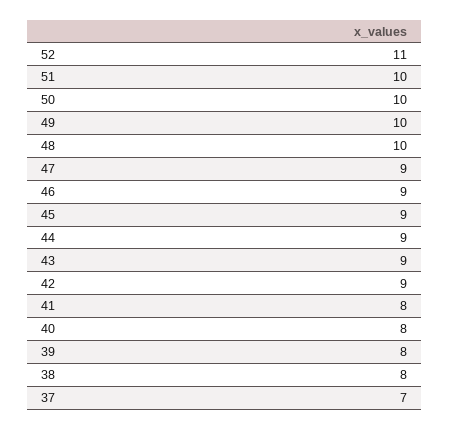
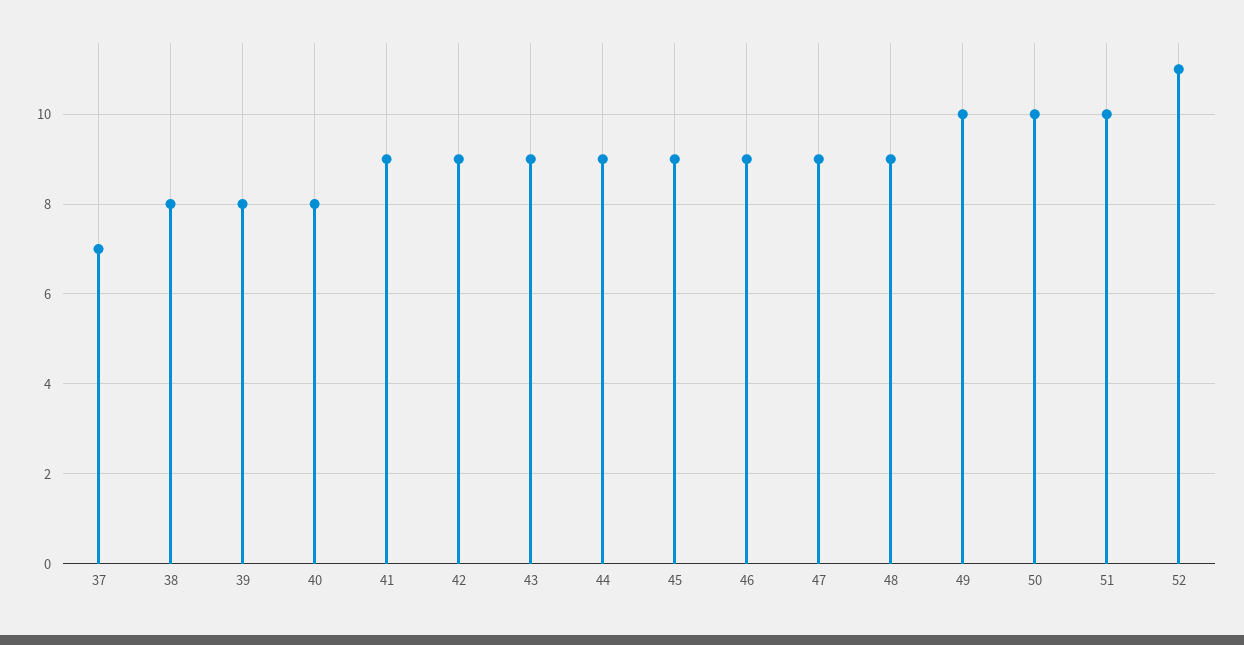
  {
    "52": 11,
    "51": 10,
    "50": 10,
    "49": 10,
-   "48": 10,
+   "48": 9,
    "47": 9,
    "46": 9,
    "45": 9,
    "44": 9,
    "43": 9,
    "42": 9,
-   "41": 8,
+   "41": 9,
    "40": 8,
    "39": 8,
    "38": 8,
    "37": 7
  }

